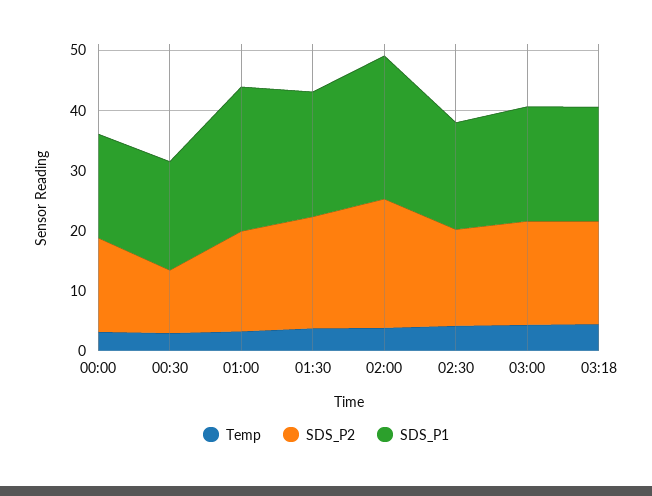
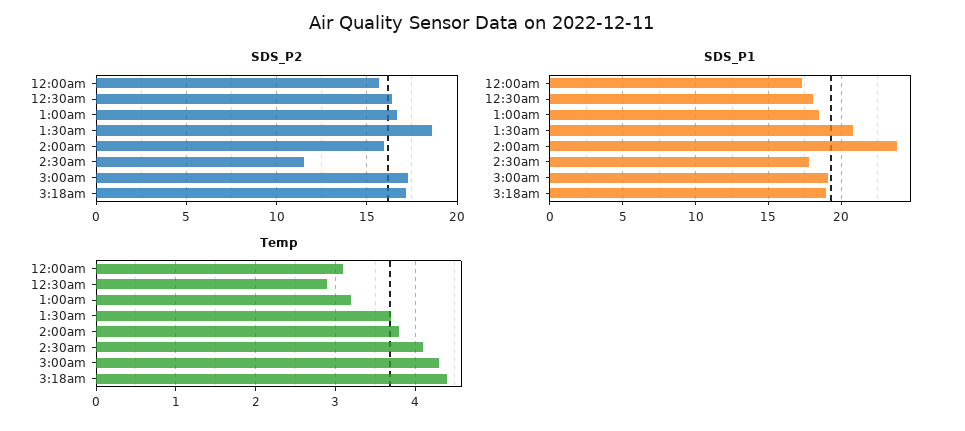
  {
    "Temp": {
      "00:00": 3.1,
      "00:30": 2.9,
      "01:00": 3.2,
      "01:30": 3.7,
      "02:00": 3.8,
      "02:30": 4.1,
      "03:00": 4.3,
      "03:18": 4.4
    },
    "SDS_P2": {
      "00:00": 15.5,
-     "00:30": 10,
+     "00:30": 16.5,
      "01:00": 16.5,
      "01:30": 18.5,
-     "02:00": 22,
+     "02:00": 16,
-     "02:30": 16,
+     "02:30": 11.5,
      "03:00": 17.5,
      "03:18": 17
    },
    "SDS_P1": {
      "00:00": 17.5,
      "00:30": 18,
-     "01:00": 24,
+     "01:00": 18.5,
      "01:30": 21,
      "02:00": 24,
      "02:30": 18,
      "03:00": 19,
      "03:18": 19
    }
  }

